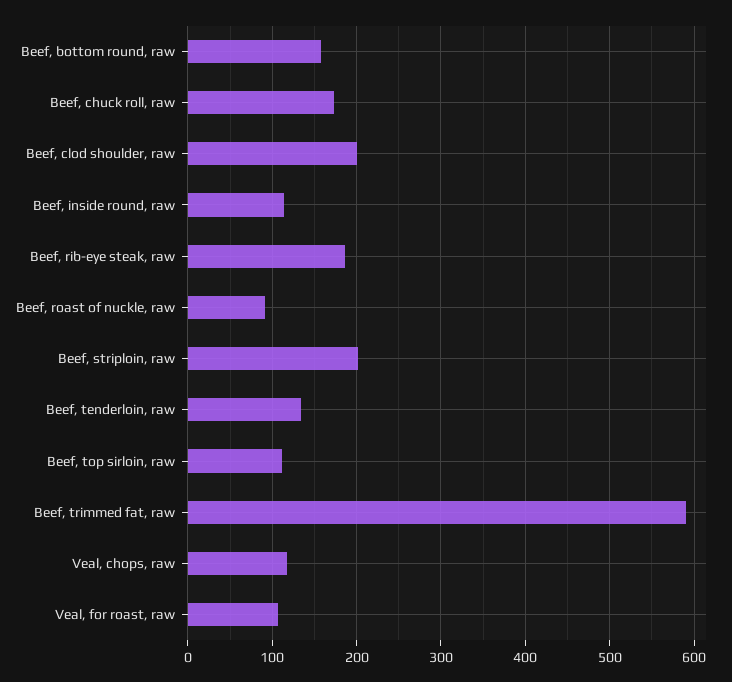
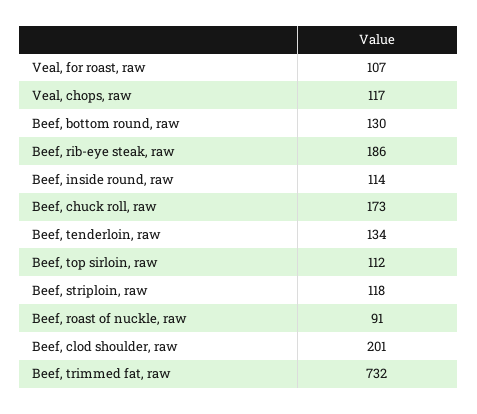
  {
-   "Beef, bottom round, raw": 160,
+   "Beef, bottom round, raw": 130,
    "Beef, chuck roll, raw": 173,
    "Beef, clod shoulder, raw": 201,
    "Beef, inside round, raw": 114,
    "Beef, rib-eye steak, raw": 186,
    "Beef, roast of nuckle, raw": 91,
-   "Beef, striploin, raw": 200,
+   "Beef, striploin, raw": 118,
    "Beef, tenderloin, raw": 134,
    "Beef, top sirloin, raw": 112,
-   "Beef, trimmed fat, raw": 590,
+   "Beef, trimmed fat, raw": 732,
    "Veal, chops, raw": 117,
    "Veal, for roast, raw": 107
  }

